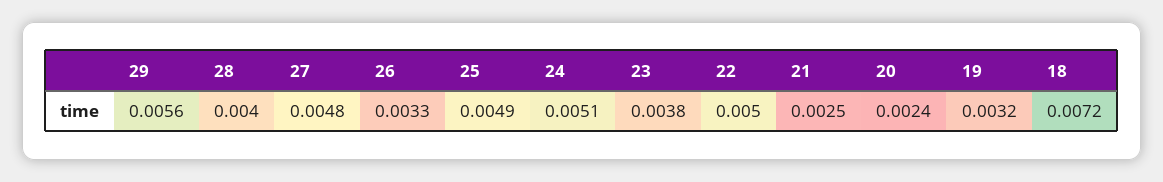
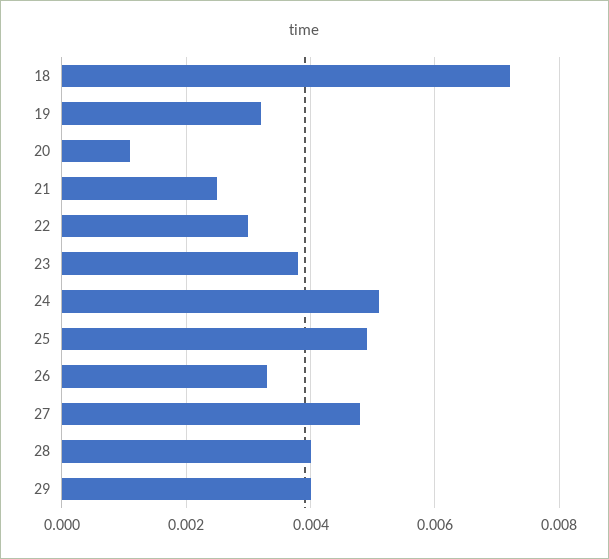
  {
-   "29": 0.0056,
+   "29": 0.004,
    "28": 0.004,
    "27": 0.0048,
    "26": 0.0033,
    "25": 0.0049,
    "24": 0.0051,
    "23": 0.0038,
-   "22": 0.005,
+   "22": 0.003,
    "21": 0.0025,
-   "20": 0.0024,
+   "20": 0.001,
    "19": 0.0032,
    "18": 0.0072
  }

